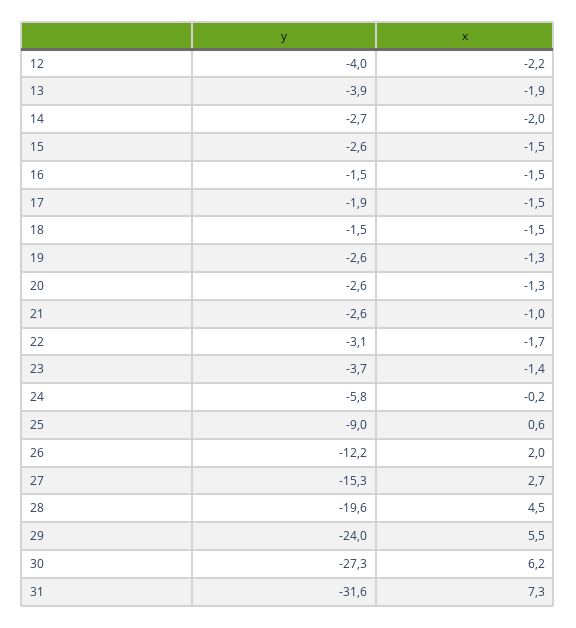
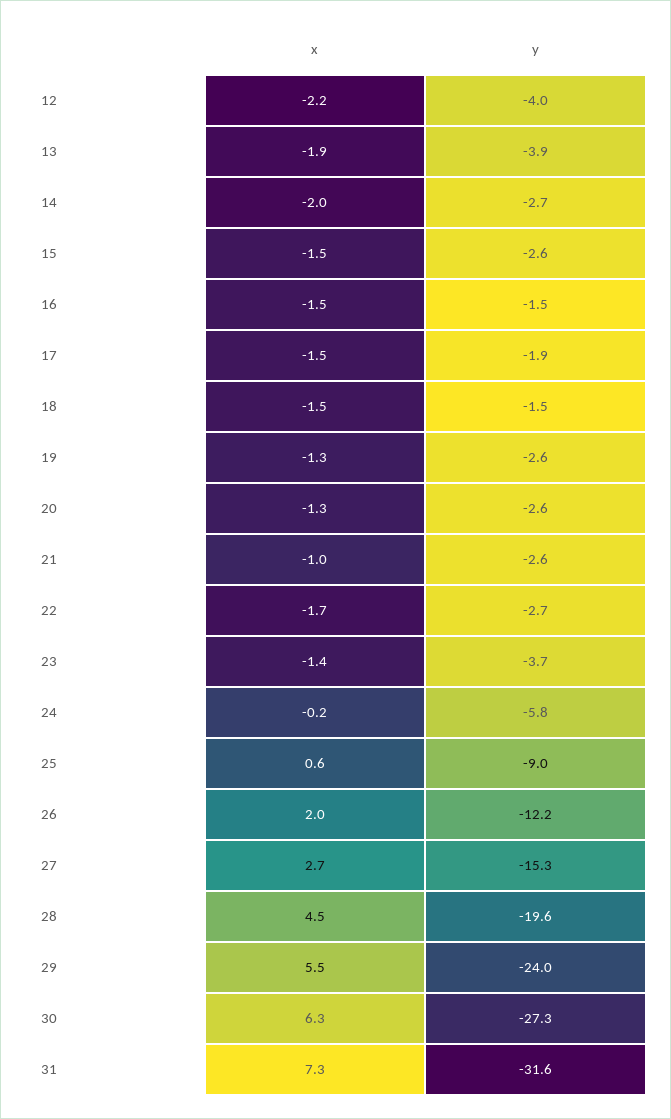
  {
    "y": {
      "12": -4,
      "13": -3.9,
      "14": -2.7,
      "15": -2.6,
      "16": -1.5,
      "17": -1.9,
      "18": -1.5,
      "19": -2.6,
      "20": -2.6,
      "21": -2.6,
-     "22": -3.1,
+     "22": -2.7,
      "23": -3.7,
      "24": -5.8,
      "25": -9,
      "26": -12.2,
      "27": -15.3,
      "28": -19.6,
      "29": -24,
      "30": -27.3,
      "31": -31.6
    },
    "x": {
      "12": -2.2,
      "13": -1.9,
      "14": -2,
      "15": -1.5,
      "16": -1.5,
      "17": -1.5,
      "18": -1.5,
      "19": -1.3,
      "20": -1.3,
      "21": -1,
      "22": -1.7,
      "23": -1.4,
      "24": -0.2,
      "25": 0.6,
      "26": 2,
      "27": 2.7,
      "28": 4.5,
      "29": 5.5,
-     "30": 6.2,
+     "30": 6.3,
      "31": 7.3
    }
  }

